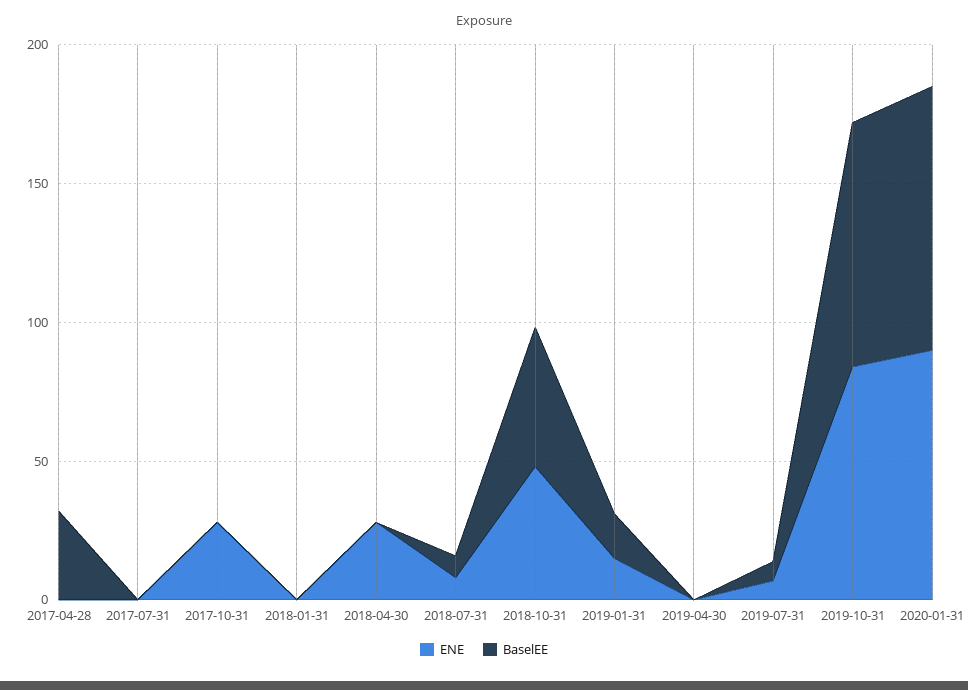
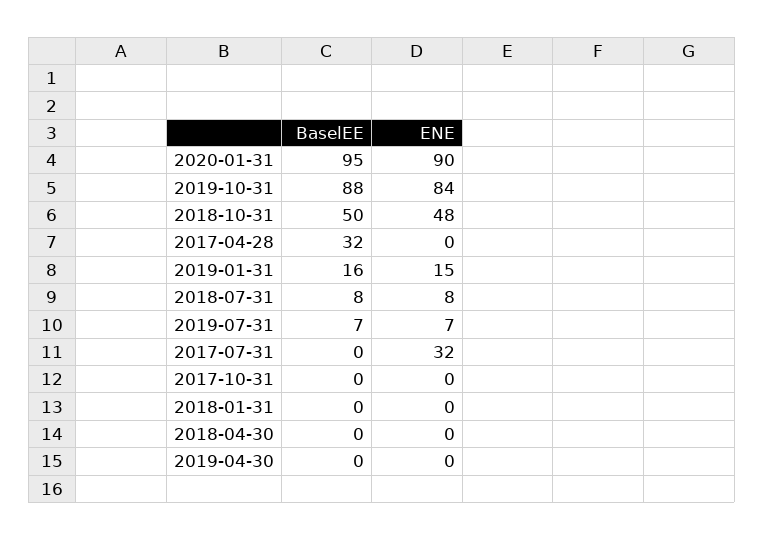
  {
    "ENE": {
      "2017-04-28": 0,
-     "2017-07-31": 0,
+     "2017-07-31": 32,
-     "2017-10-31": 30,
+     "2017-10-31": 0,
      "2018-01-31": 0,
-     "2018-04-30": 30,
+     "2018-04-30": 0,
      "2018-07-31": 8,
      "2018-10-31": 48,
      "2019-01-31": 15,
      "2019-04-30": 0,
      "2019-07-31": 7,
      "2019-10-31": 84,
      "2020-01-31": 90
    },
    "BaselEE": {
      "2017-04-28": 32,
      "2017-07-31": 0,
      "2017-10-31": 0,
      "2018-01-31": 0,
      "2018-04-30": 0,
      "2018-07-31": 8,
      "2018-10-31": 50,
      "2019-01-31": 16,
      "2019-04-30": 0,
      "2019-07-31": 7,
      "2019-10-31": 88,
      "2020-01-31": 95
    }
  }

